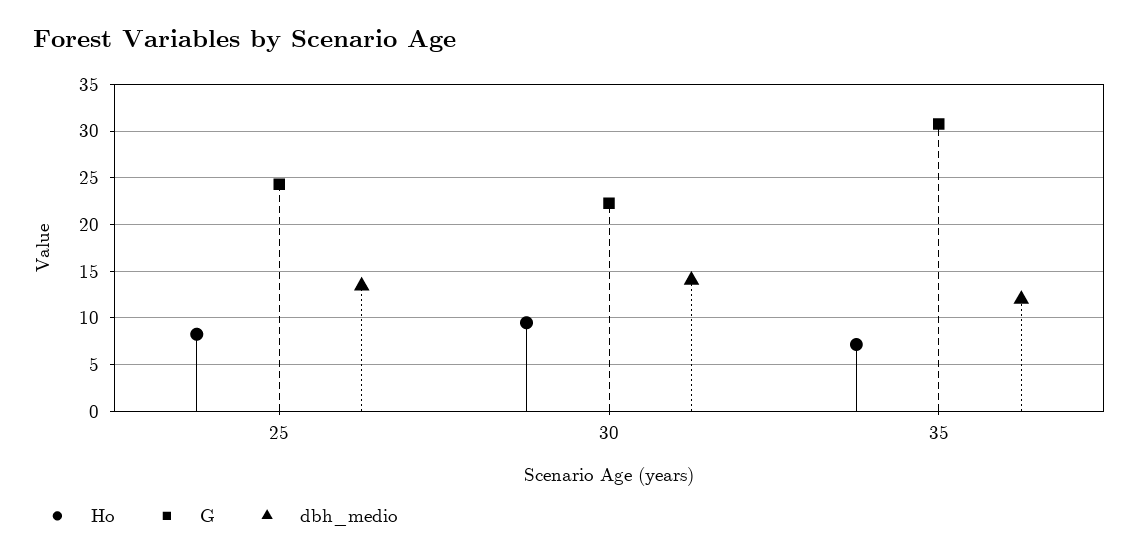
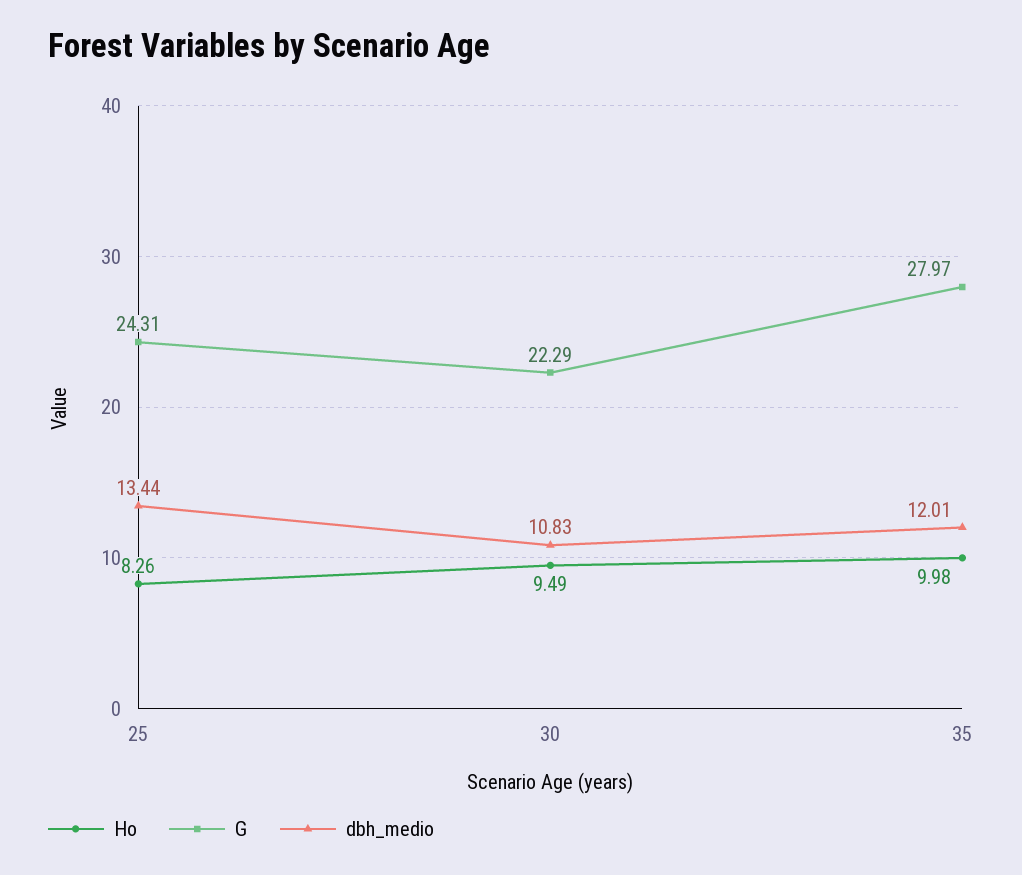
  {
    "Ho": {
      "25": 8.26,
      "30": 9.49,
-     "35": 7
+     "35": 9.98
    },
    "G": {
      "25": 24.31,
      "30": 22.29,
-     "35": 31
+     "35": 27.97
    },
    "dbh_medio": {
      "25": 13.44,
-     "30": 14,
+     "30": 10.83,
      "35": 12.01
    }
  }

